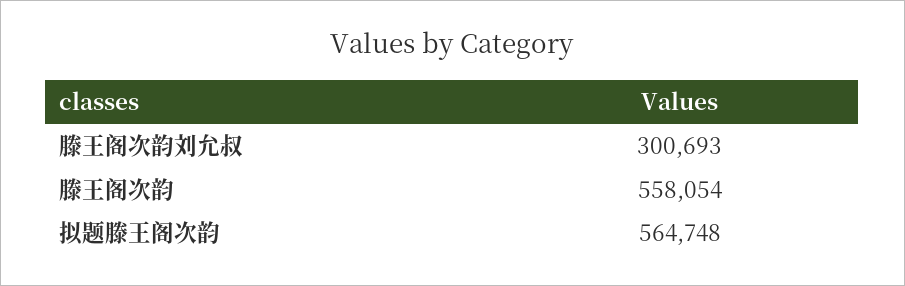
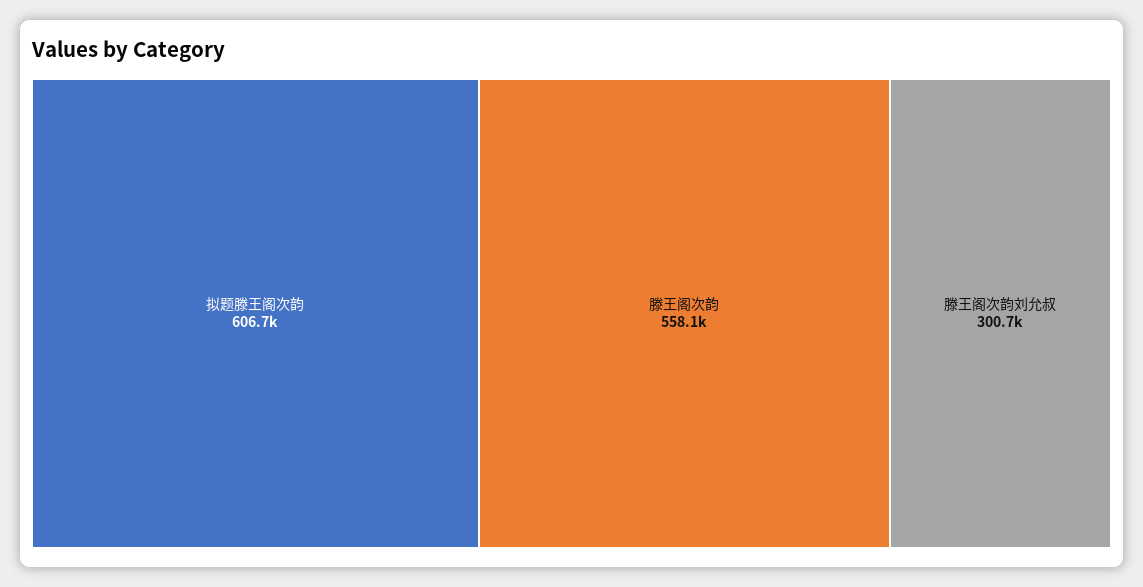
  {
    "滕王阁次韵刘允叔": 300693,
    "滕王阁次韵": 558054,
-   "拟题滕王阁次韵": 564748
+   "拟题滕王阁次韵": 606700
  }

